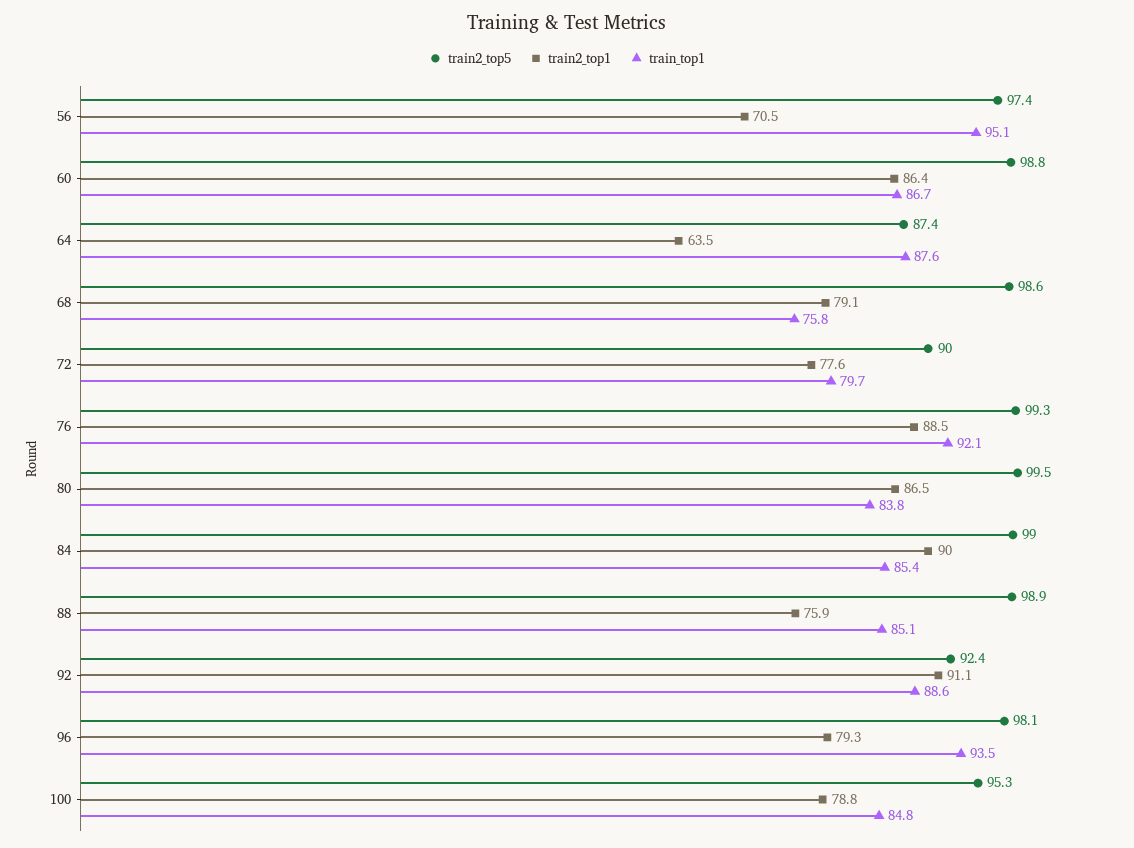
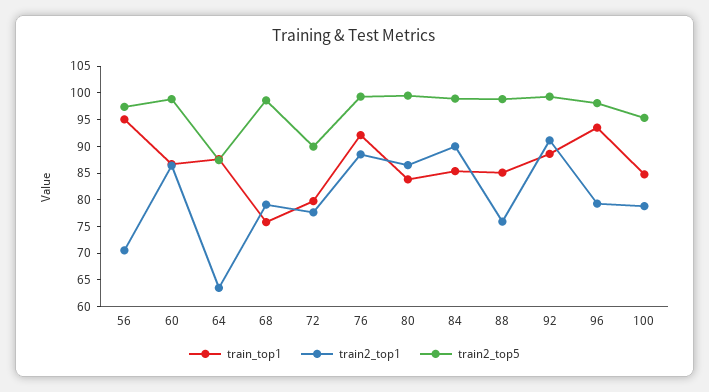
  {
    "train2_top5": {
      "56": 97.4,
      "60": 98.8,
      "64": 87.4,
      "68": 98.6,
      "72": 90,
      "76": 99.3,
      "80": 99.5,
      "84": 99,
      "88": 98.9,
-     "92": 92.4,
+     "92": 100,
      "96": 98.1,
      "100": 95.3
    },
    "train2_top1": {
      "56": 70.5,
      "60": 86.4,
      "64": 63.5,
      "68": 79.1,
      "72": 77.6,
      "76": 88.5,
      "80": 86.5,
      "84": 90,
      "88": 75.9,
      "92": 91.1,
      "96": 79.3,
      "100": 78.8
    },
    "train_top1": {
      "56": 95.1,
      "60": 86.7,
      "64": 87.6,
      "68": 75.8,
      "72": 79.7,
      "76": 92.1,
      "80": 83.8,
      "84": 85.4,
      "88": 85.1,
      "92": 88.6,
      "96": 93.5,
      "100": 84.8
    }
  }

